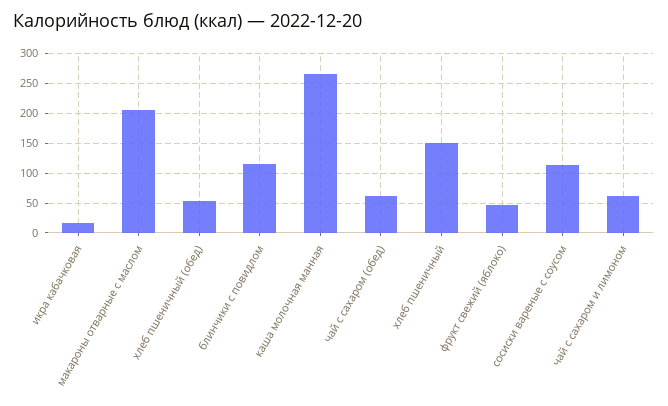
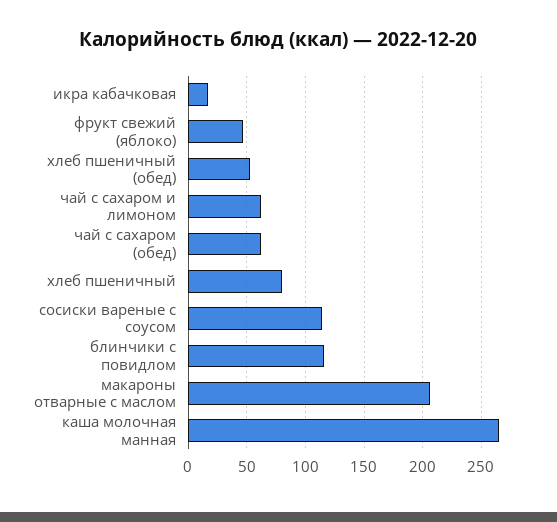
  {
    "икра кабачковая": 20,
    "макароны отварные с маслом": 210,
    "хлеб пшеничный (обед)": 50,
    "блинчики с повидлом": 120,
    "каша молочная манная": 270,
    "чай с сахаром (обед)": 60,
-   "хлеб пшеничный": 150,
+   "хлеб пшеничный": 80,
    "фрукт свежий (яблоко)": 50,
    "сосиски вареные с соусом": 110,
    "чай с сахаром и лимоном": 60
  }

